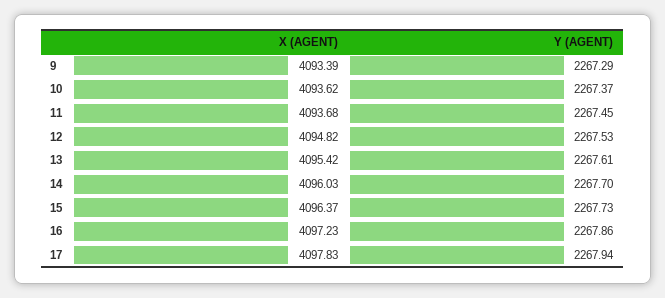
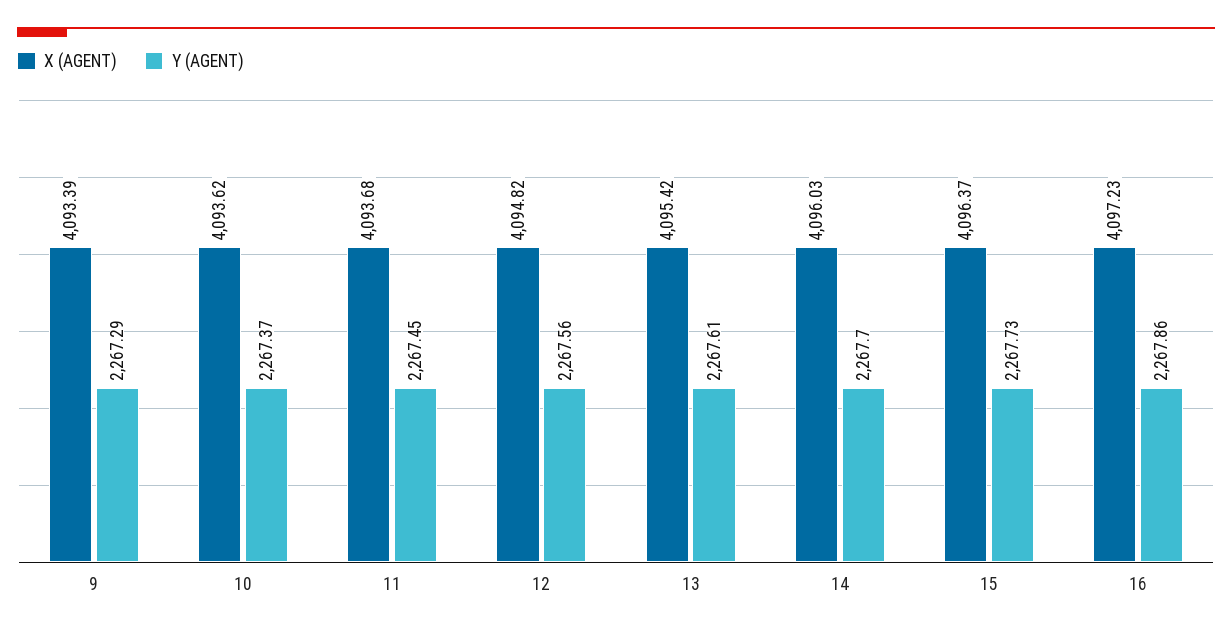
  {
    "X (AGENT)": {
      "9": 4093.39,
      "10": 4093.62,
      "11": 4093.68,
      "12": 4094.82,
      "13": 4095.42,
      "14": 4096.03,
      "15": 4096.37,
-     "16": 4097.23,
+     "16": 4097.23
-     "17": 4097.83
    },
    "Y (AGENT)": {
      "9": 2267.29,
      "10": 2267.37,
      "11": 2267.45,
-     "12": 2267.53,
+     "12": 2267.56,
      "13": 2267.61,
      "14": 2267.7,
      "15": 2267.73,
-     "16": 2267.86,
+     "16": 2267.86
-     "17": 2267.94
    }
  }

